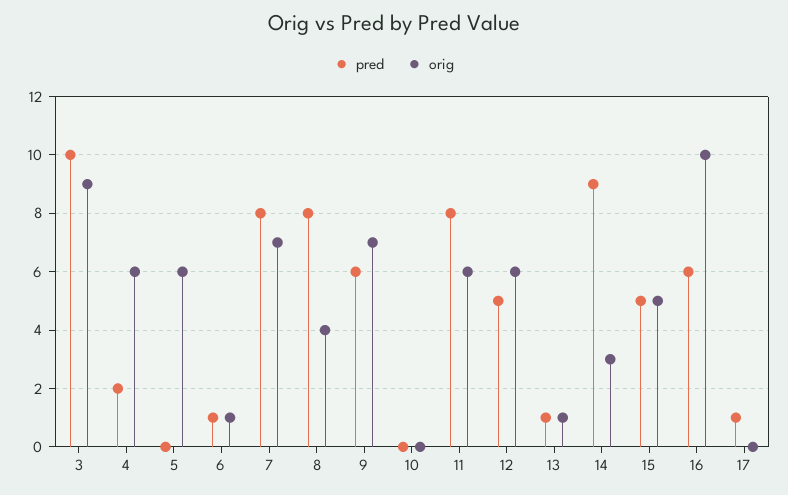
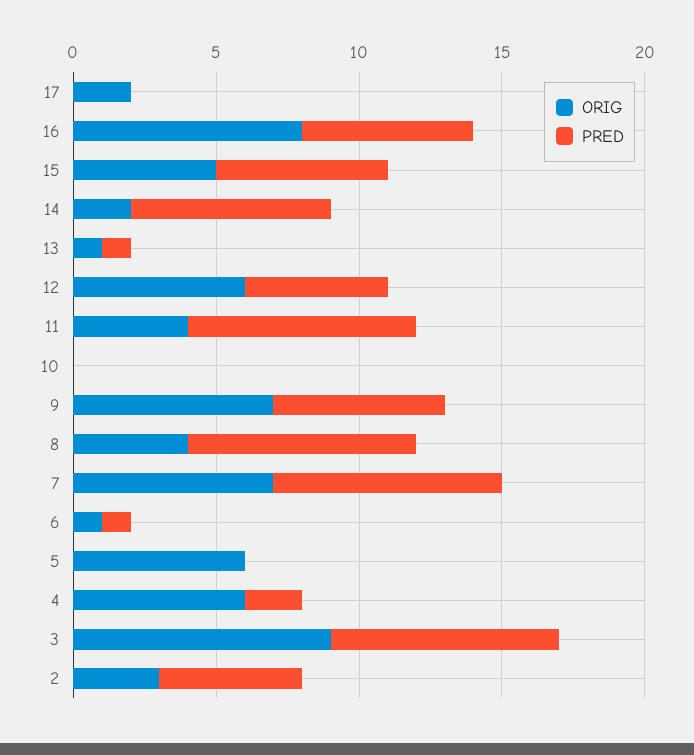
  {
    "pred": {
-     "3": 10,
+     "3": 8,
      "4": 2,
      "5": 0,
      "6": 1,
      "7": 8,
      "8": 8,
      "9": 6,
      "10": 0,
      "11": 8,
      "12": 5,
      "13": 1,
-     "14": 9,
+     "14": 7,
-     "15": 5,
+     "15": 6,
      "16": 6,
-     "17": 1
+     "17": 0,
+     "2": 5
    },
    "orig": {
      "3": 9,
      "4": 6,
      "5": 6,
      "6": 1,
      "7": 7,
      "8": 4,
      "9": 7,
      "10": 0,
-     "11": 6,
+     "11": 4,
      "12": 6,
      "13": 1,
-     "14": 3,
+     "14": 2,
      "15": 5,
-     "16": 10,
+     "16": 8,
-     "17": 0
+     "17": 2,
+     "2": 3
    }
  }

